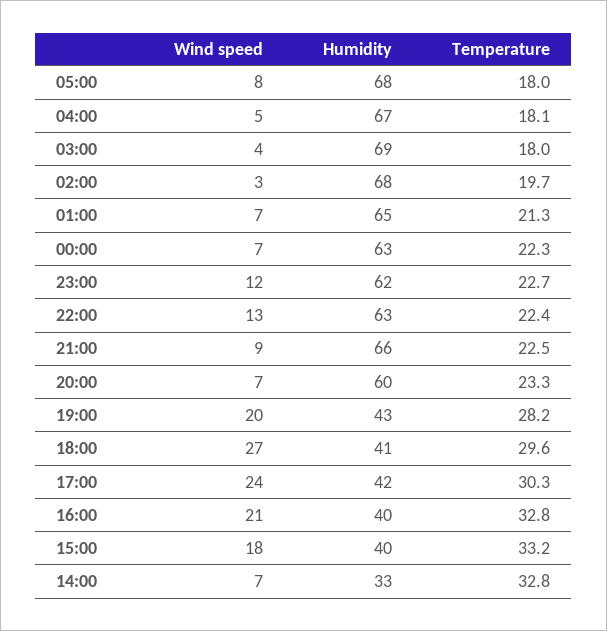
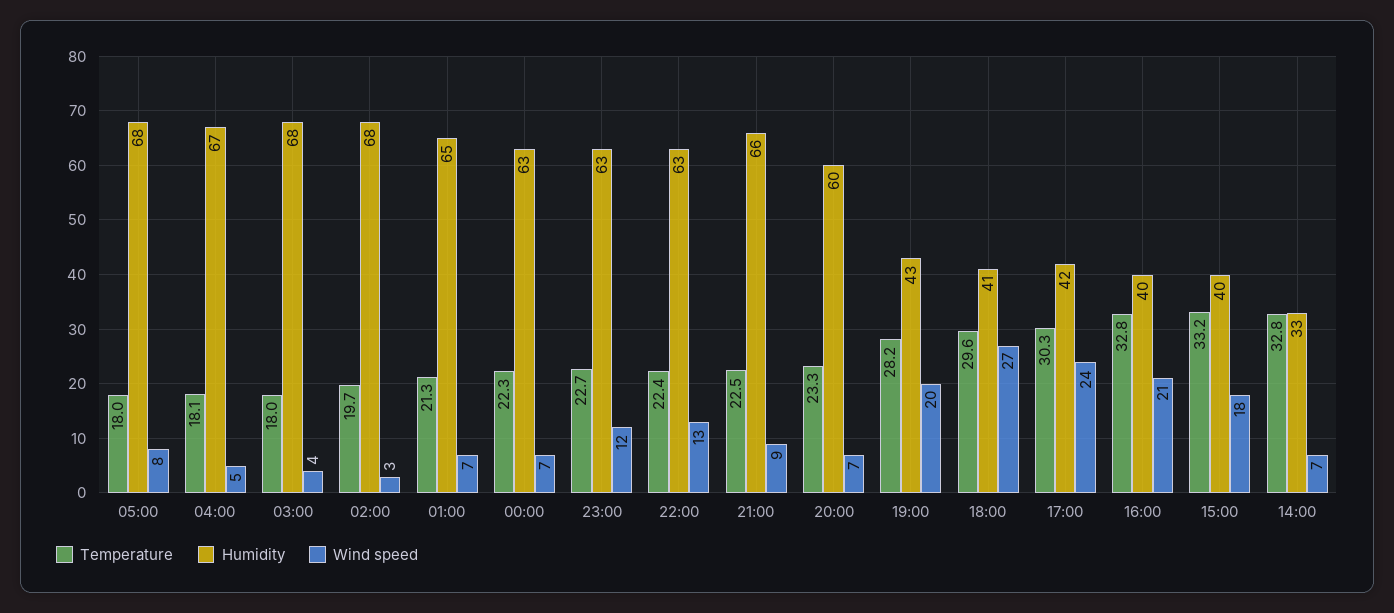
  {
    "Wind speed": {
      "05:00": 8,
      "04:00": 5,
      "03:00": 4,
      "02:00": 3,
      "01:00": 7,
      "00:00": 7,
      "23:00": 12,
      "22:00": 13,
      "21:00": 9,
      "20:00": 7,
      "19:00": 20,
      "18:00": 27,
      "17:00": 24,
      "16:00": 21,
      "15:00": 18,
      "14:00": 7
    },
    "Humidity": {
      "05:00": 68,
      "04:00": 67,
-     "03:00": 69,
+     "03:00": 68,
      "02:00": 68,
      "01:00": 65,
      "00:00": 63,
-     "23:00": 62,
+     "23:00": 63,
      "22:00": 63,
      "21:00": 66,
      "20:00": 60,
      "19:00": 43,
      "18:00": 41,
      "17:00": 42,
      "16:00": 40,
      "15:00": 40,
      "14:00": 33
    },
    "Temperature": {
      "05:00": 18,
      "04:00": 18.1,
      "03:00": 18,
      "02:00": 19.7,
      "01:00": 21.3,
      "00:00": 22.3,
      "23:00": 22.7,
      "22:00": 22.4,
      "21:00": 22.5,
      "20:00": 23.3,
      "19:00": 28.2,
      "18:00": 29.6,
      "17:00": 30.3,
      "16:00": 32.8,
      "15:00": 33.2,
      "14:00": 32.8
    }
  }

